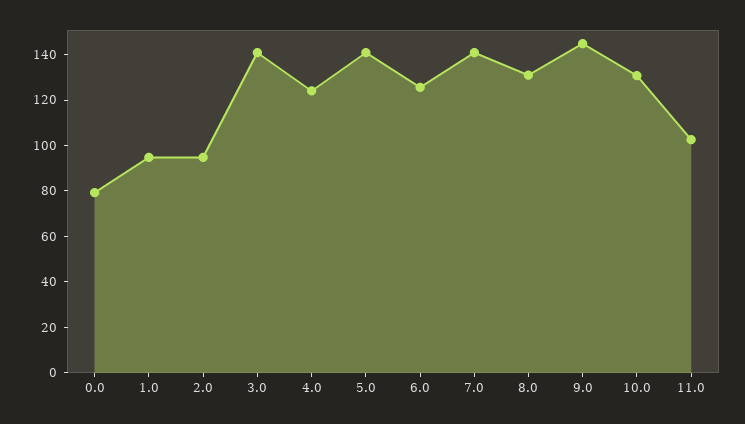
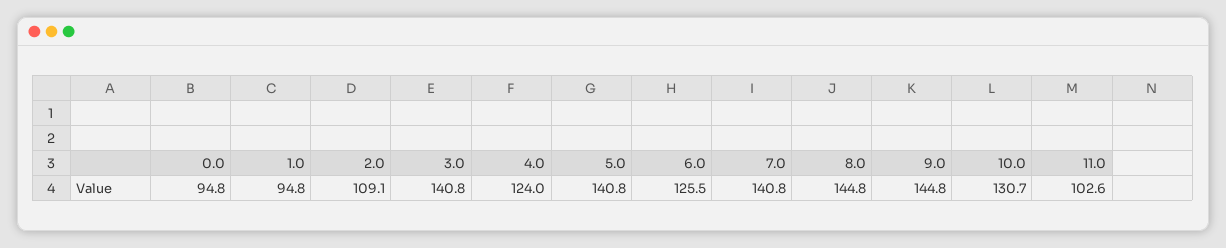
  {
-   "0.0": 80,
+   "0.0": 94.8,
    "1.0": 94.8,
-   "2.0": 95,
+   "2.0": 109.1,
    "3.0": 140.8,
    "4.0": 124,
    "5.0": 140.8,
    "6.0": 125.5,
    "7.0": 140.8,
-   "8.0": 130,
+   "8.0": 144.8,
    "9.0": 144.8,
    "10.0": 130.7,
    "11.0": 102.6
  }

